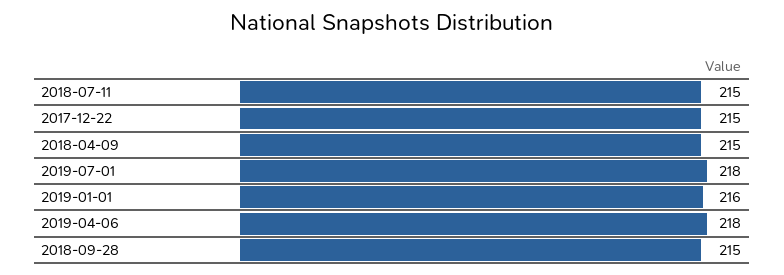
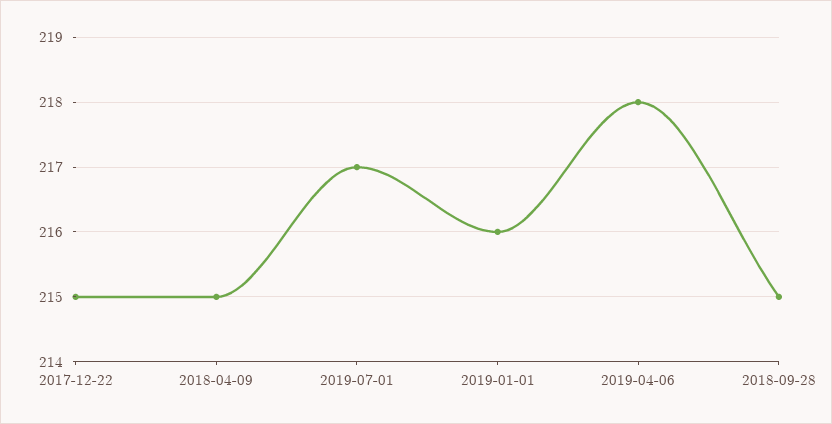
  {
-   "2018-07-11": 215,
    "2017-12-22": 215,
    "2018-04-09": 215,
-   "2019-07-01": 218,
+   "2019-07-01": 217,
    "2019-01-01": 216,
    "2019-04-06": 218,
    "2018-09-28": 215
  }

